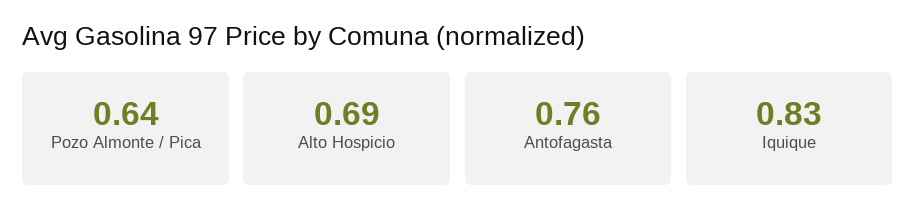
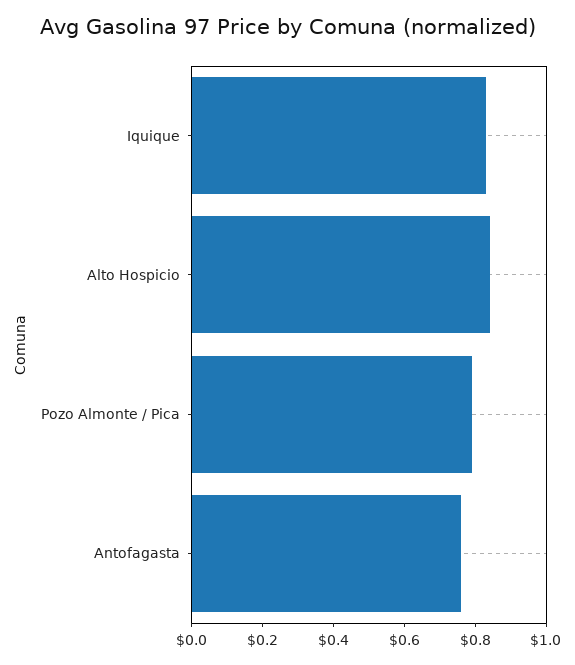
  {
-   "Pozo Almonte / Pica": 0.64,
+   "Pozo Almonte / Pica": 0.8,
-   "Alto Hospicio": 0.69,
+   "Alto Hospicio": 0.85,
    "Antofagasta": 0.76,
    "Iquique": 0.83
  }

